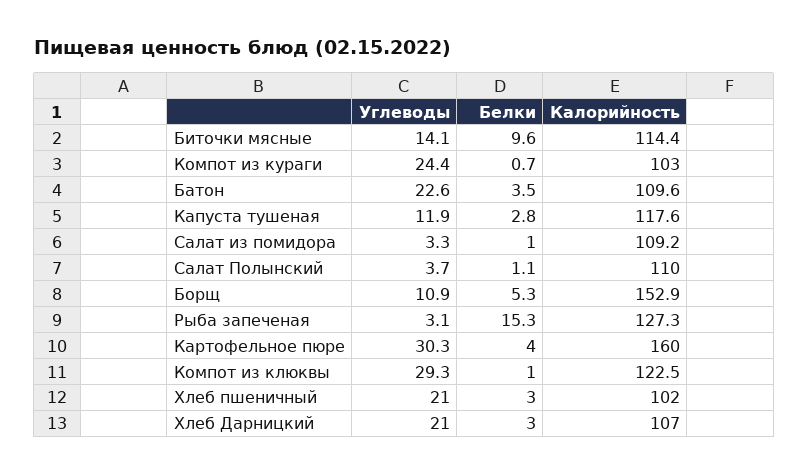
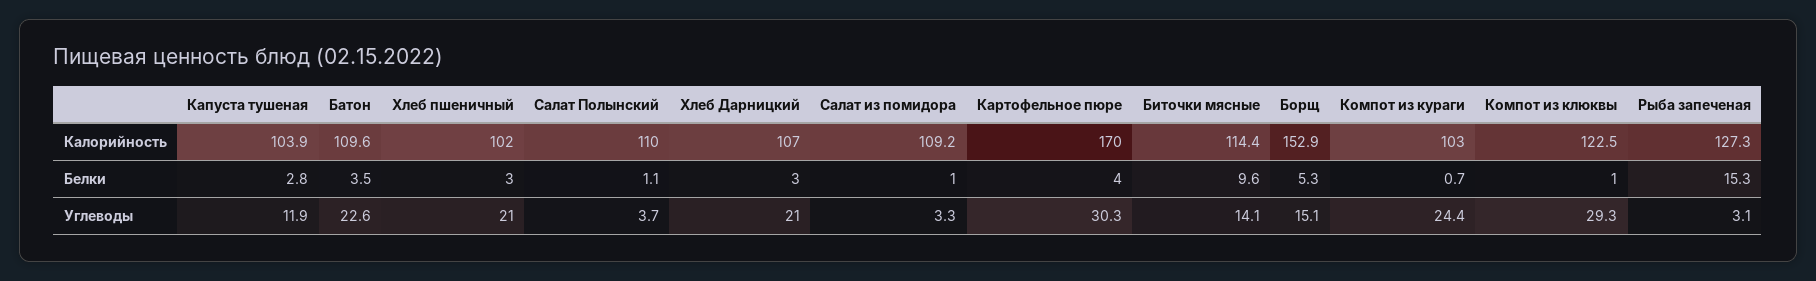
  {
    "Углеводы": {
      "Биточки мясные": 14.1,
      "Компот из кураги": 24.4,
      "Батон": 22.6,
      "Капуста тушеная": 11.9,
      "Салат из помидора": 3.3,
      "Салат Полынский": 3.7,
-     "Борщ": 10.9,
+     "Борщ": 15.1,
      "Рыба запеченая": 3.1,
      "Картофельное пюре": 30.3,
      "Компот из клюквы": 29.3,
      "Хлеб пшеничный": 21,
      "Хлеб Дарницкий": 21
    },
    "Белки": {
      "Биточки мясные": 9.6,
      "Компот из кураги": 0.7,
      "Батон": 3.5,
      "Капуста тушеная": 2.8,
      "Салат из помидора": 1,
      "Салат Полынский": 1.1,
      "Борщ": 5.3,
      "Рыба запеченая": 15.3,
      "Картофельное пюре": 4,
      "Компот из клюквы": 1,
      "Хлеб пшеничный": 3,
      "Хлеб Дарницкий": 3
    },
    "Калорийность": {
      "Биточки мясные": 114.4,
      "Компот из кураги": 103,
      "Батон": 109.6,
-     "Капуста тушеная": 117.6,
+     "Капуста тушеная": 103.9,
      "Салат из помидора": 109.2,
      "Салат Полынский": 110,
      "Борщ": 152.9,
      "Рыба запеченая": 127.3,
-     "Картофельное пюре": 160,
+     "Картофельное пюре": 170,
      "Компот из клюквы": 122.5,
      "Хлеб пшеничный": 102,
      "Хлеб Дарницкий": 107
    }
  }

